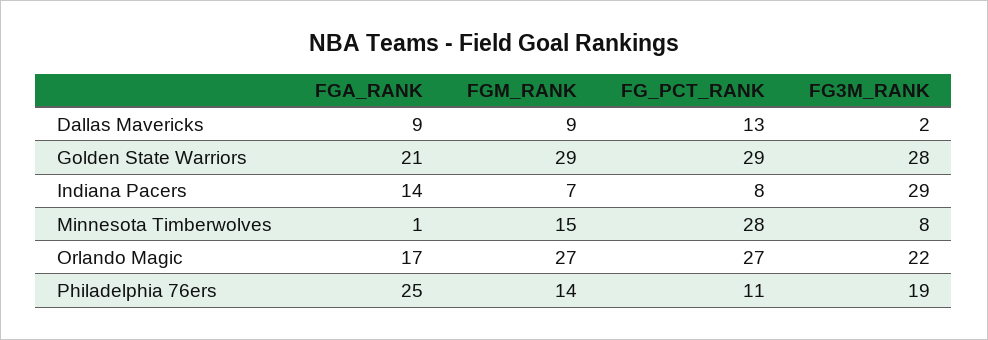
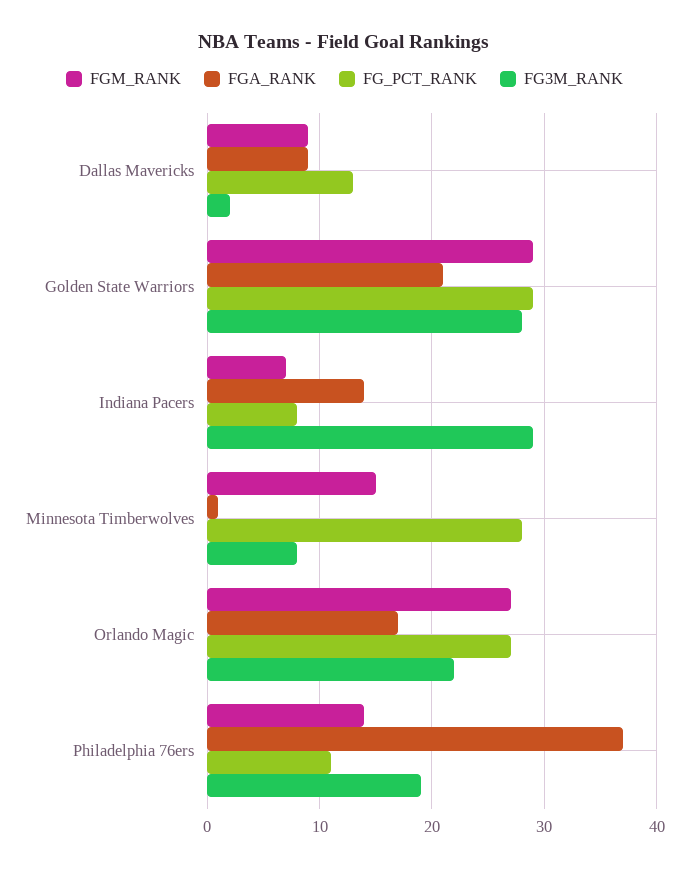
  {
    "FGA_RANK": {
      "Dallas Mavericks": 9,
      "Golden State Warriors": 21,
      "Indiana Pacers": 14,
      "Minnesota Timberwolves": 1,
      "Orlando Magic": 17,
-     "Philadelphia 76ers": 25
+     "Philadelphia 76ers": 37
    },
    "FGM_RANK": {
      "Dallas Mavericks": 9,
      "Golden State Warriors": 29,
      "Indiana Pacers": 7,
      "Minnesota Timberwolves": 15,
      "Orlando Magic": 27,
      "Philadelphia 76ers": 14
    },
    "FG_PCT_RANK": {
      "Dallas Mavericks": 13,
      "Golden State Warriors": 29,
      "Indiana Pacers": 8,
      "Minnesota Timberwolves": 28,
      "Orlando Magic": 27,
      "Philadelphia 76ers": 11
    },
    "FG3M_RANK": {
      "Dallas Mavericks": 2,
      "Golden State Warriors": 28,
      "Indiana Pacers": 29,
      "Minnesota Timberwolves": 8,
      "Orlando Magic": 22,
      "Philadelphia 76ers": 19
    }
  }

